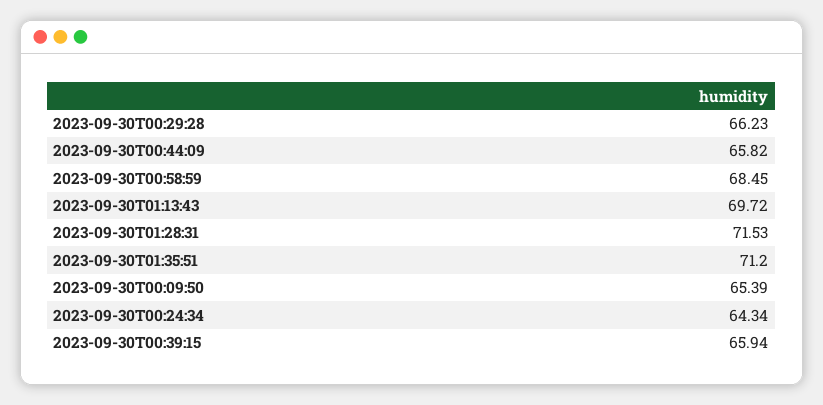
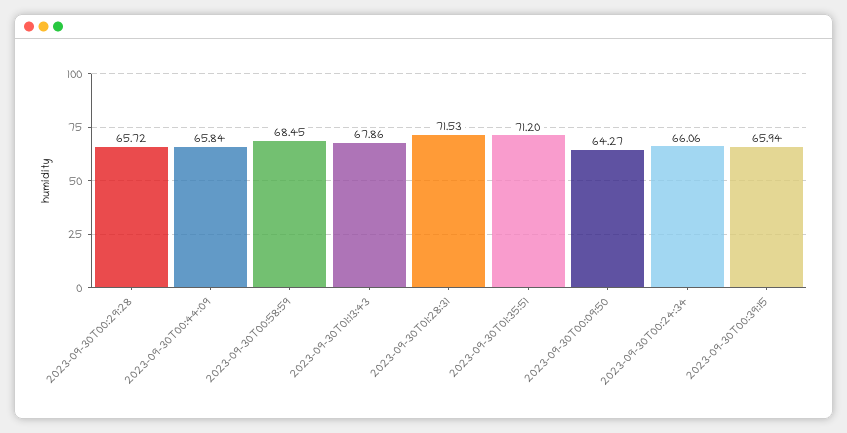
  {
-   "2023-09-30T00:29:28": 66.23,
+   "2023-09-30T00:29:28": 65.72,
-   "2023-09-30T00:44:09": 65.82,
+   "2023-09-30T00:44:09": 65.84,
    "2023-09-30T00:58:59": 68.45,
-   "2023-09-30T01:13:43": 69.72,
+   "2023-09-30T01:13:43": 67.86,
    "2023-09-30T01:28:31": 71.53,
    "2023-09-30T01:35:51": 71.2,
-   "2023-09-30T00:09:50": 65.39,
+   "2023-09-30T00:09:50": 64.27,
-   "2023-09-30T00:24:34": 64.34,
+   "2023-09-30T00:24:34": 66.06,
    "2023-09-30T00:39:15": 65.94
  }

